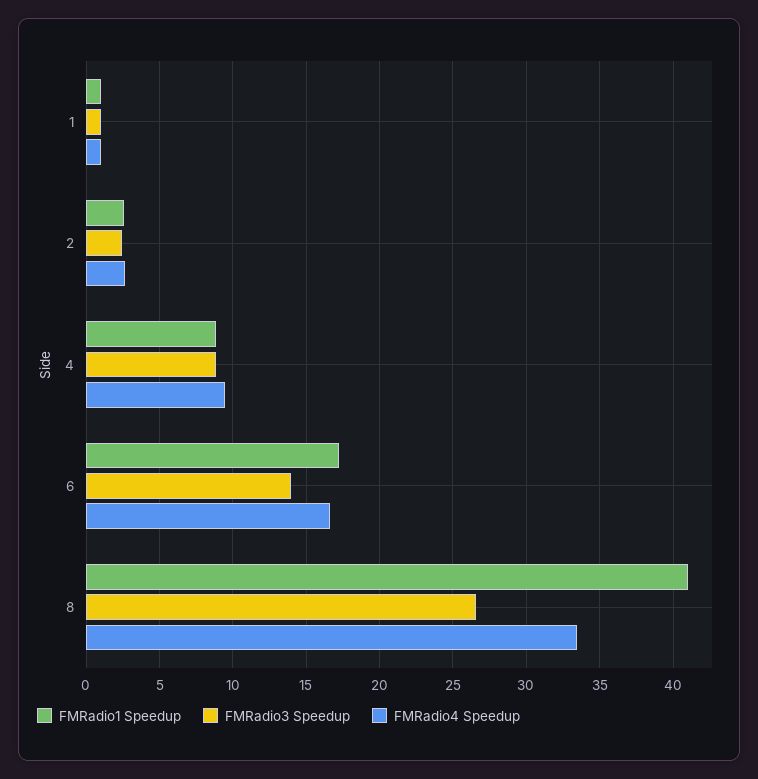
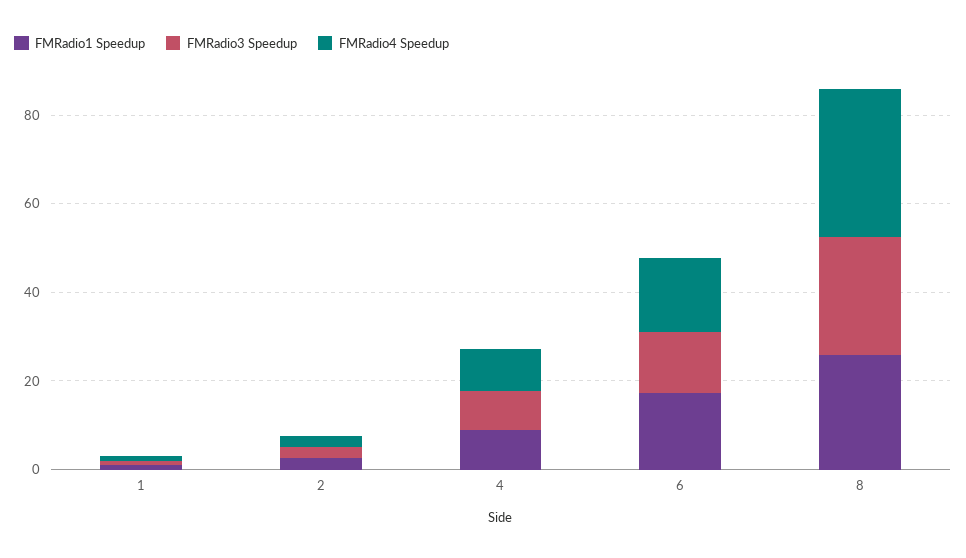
  {
    "FMRadio1 Speedup": {
      "1": 1,
      "2": 2.5,
      "4": 9,
      "6": 17,
-     "8": 41
+     "8": 25
    },
    "FMRadio3 Speedup": {
      "1": 1,
      "2": 2.5,
      "4": 9,
      "6": 14,
      "8": 26.5
    },
    "FMRadio4 Speedup": {
      "1": 1,
      "2": 2.5,
      "4": 9.5,
      "6": 16.5,
      "8": 33.5
    }
  }

